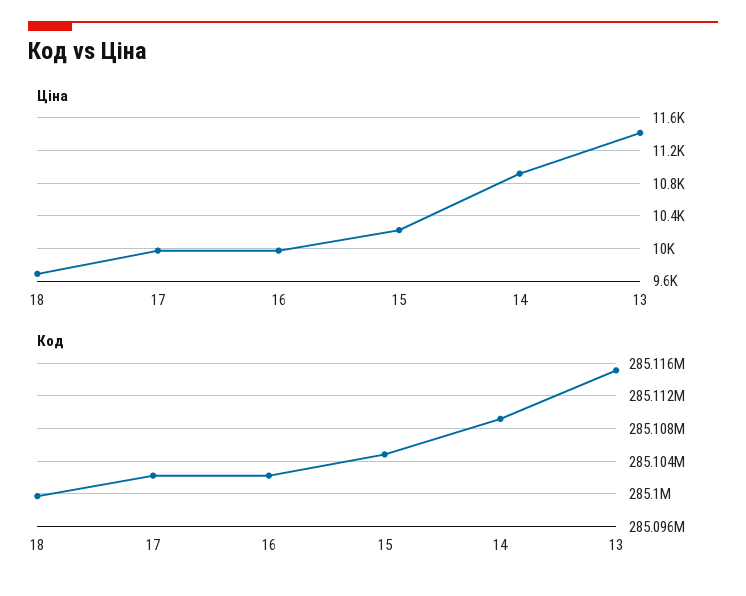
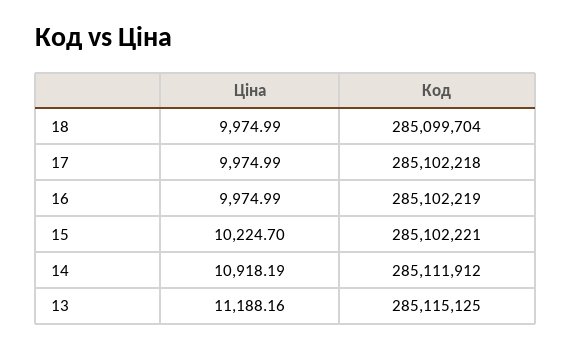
  {
    "Ціна": {
-     "18": 9700,
+     "18": 9974.99,
      "17": 9974.99,
      "16": 9974.99,
      "15": 10224.7,
      "14": 10918.19,
-     "13": 11400
+     "13": 11188.16
    },
    "Код": {
      "18": 285099704,
      "17": 285102218,
      "16": 285102219,
-     "15": 285105000,
+     "15": 285102221,
-     "14": 285109000,
+     "14": 285111912,
      "13": 285115125
    }
  }

